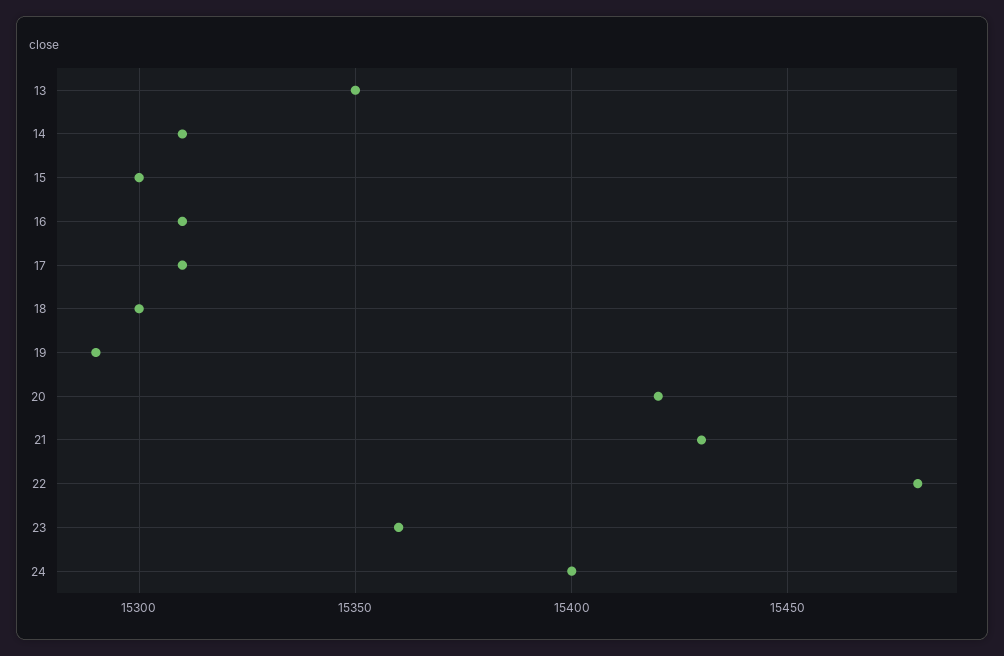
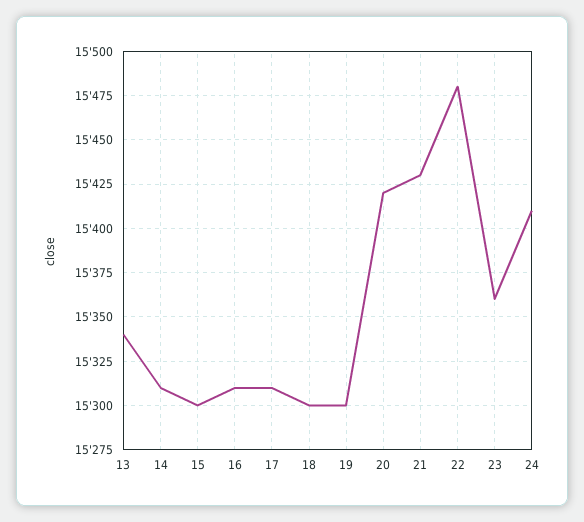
  {
-   "13": 15350,
+   "13": 15340,
    "14": 15310,
    "15": 15300,
    "16": 15310,
    "17": 15310,
    "18": 15300,
-   "19": 15290,
+   "19": 15300,
    "20": 15420,
    "21": 15430,
    "22": 15480,
    "23": 15360,
-   "24": 15400
+   "24": 15410
  }

